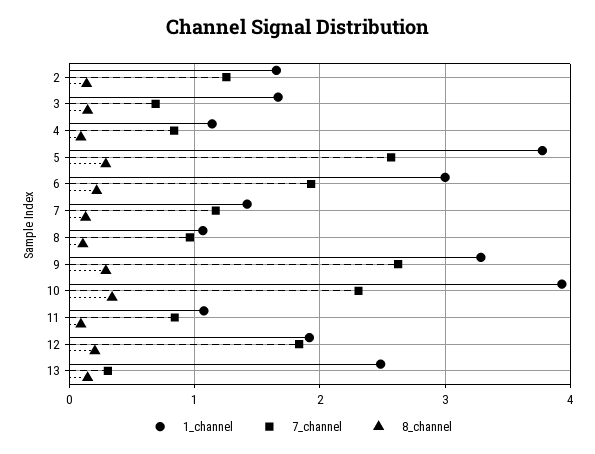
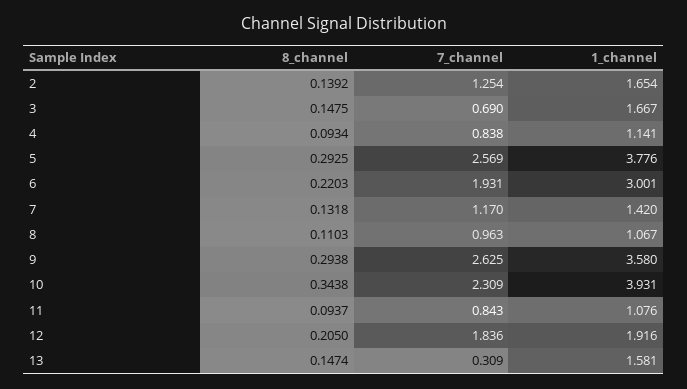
  {
    "1_channel": {
      "2": 1.654,
      "3": 1.667,
      "4": 1.141,
      "5": 3.776,
      "6": 3.001,
      "7": 1.42,
      "8": 1.067,
-     "9": 3.3,
+     "9": 3.58,
      "10": 3.931,
      "11": 1.076,
      "12": 1.916,
-     "13": 2.5
+     "13": 1.581
    },
    "7_channel": {
      "2": 1.254,
      "3": 0.69,
      "4": 0.838,
      "5": 2.569,
      "6": 1.931,
      "7": 1.17,
      "8": 0.963,
      "9": 2.625,
      "10": 2.309,
      "11": 0.843,
      "12": 1.836,
      "13": 0.309
    },
    "8_channel": {
      "2": 0.1392,
      "3": 0.1475,
      "4": 0.0934,
      "5": 0.2925,
      "6": 0.2203,
      "7": 0.1318,
      "8": 0.1103,
      "9": 0.2938,
      "10": 0.3438,
      "11": 0.0937,
      "12": 0.205,
      "13": 0.1474
    }
  }

